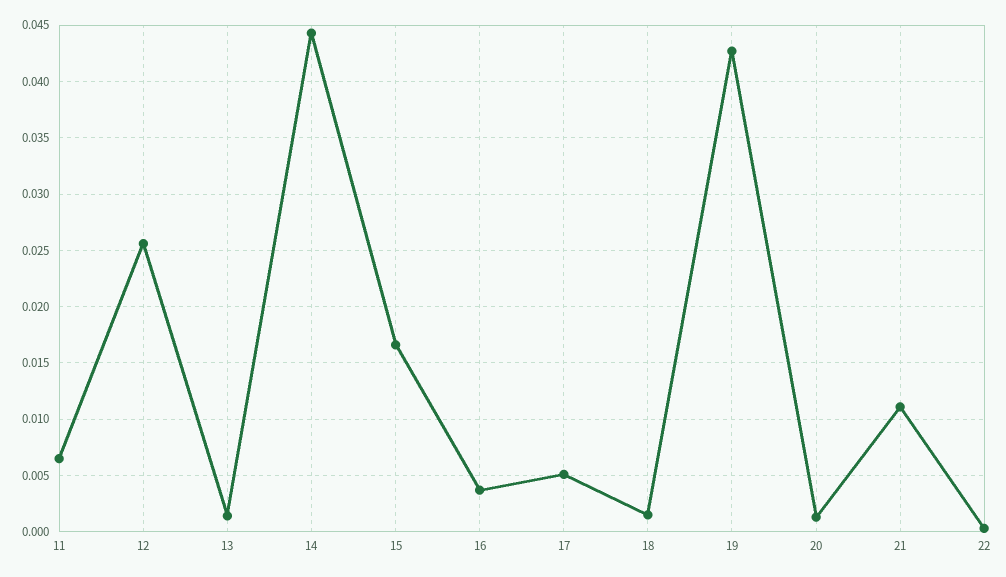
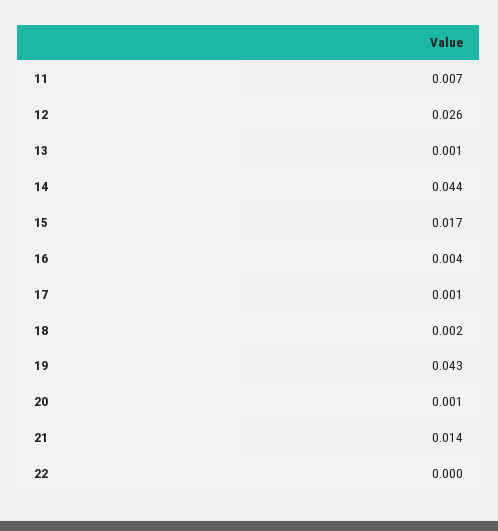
  {
    "11": 0.007,
    "12": 0.026,
    "13": 0.001,
    "14": 0.044,
    "15": 0.017,
    "16": 0.004,
-   "17": 0.005,
+   "17": 0.001,
    "18": 0.002,
    "19": 0.043,
    "20": 0.001,
-   "21": 0.011,
+   "21": 0.014,
    "22": 0
  }

